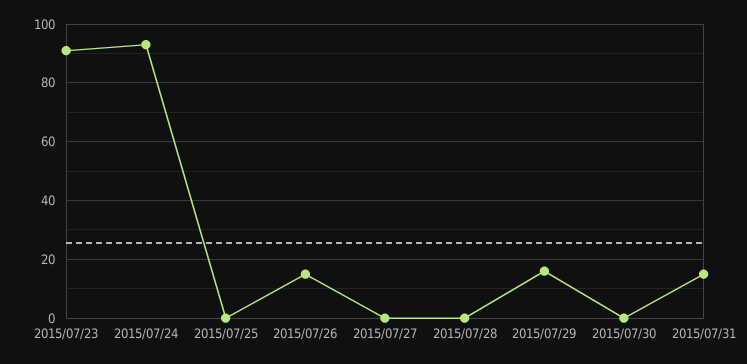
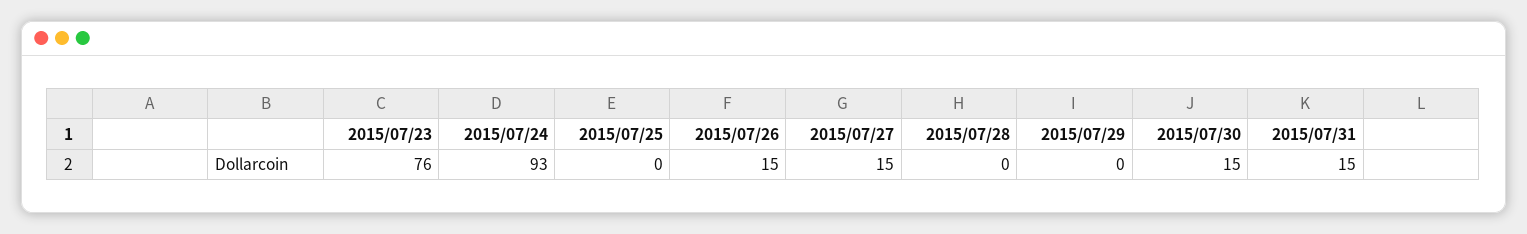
  {
-   "2015/07/23": 90,
+   "2015/07/23": 76,
    "2015/07/24": 93,
    "2015/07/25": 0,
    "2015/07/26": 15,
-   "2015/07/27": 0,
+   "2015/07/27": 15,
    "2015/07/28": 0,
-   "2015/07/29": 15,
+   "2015/07/29": 0,
-   "2015/07/30": 0,
+   "2015/07/30": 15,
    "2015/07/31": 15
  }

